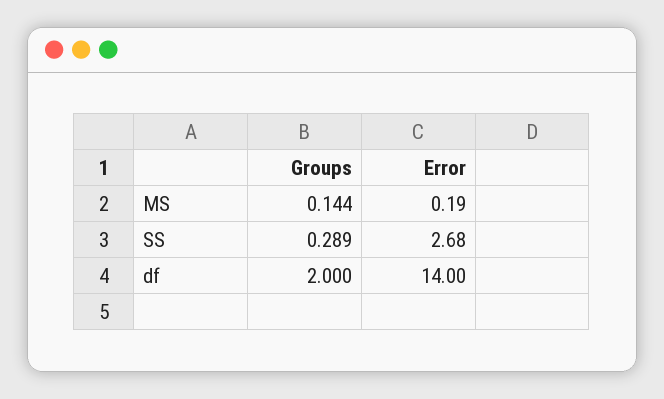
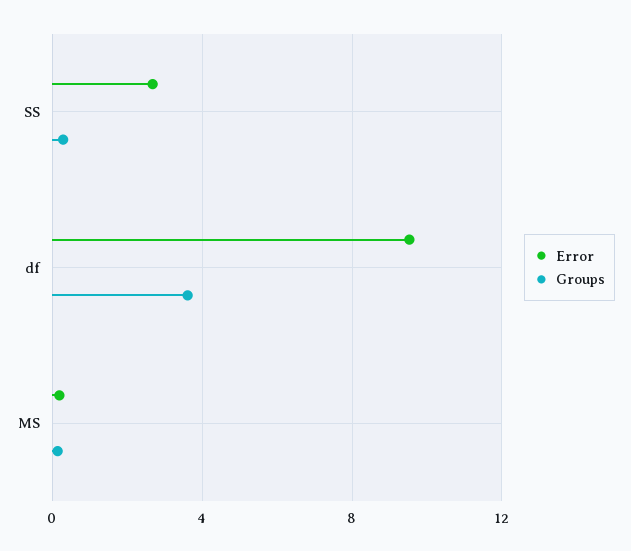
  {
    "Groups": {
      "MS": 0.144,
      "SS": 0.289,
-     "df": 2
+     "df": 3.5
    },
    "Error": {
      "MS": 0.19,
      "SS": 2.68,
-     "df": 14
+     "df": 9.5
    }
  }

